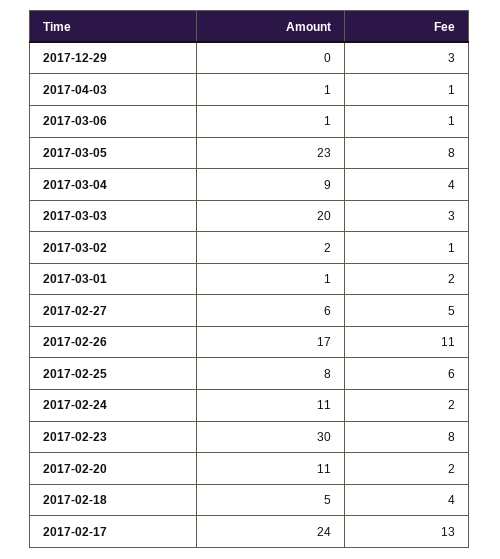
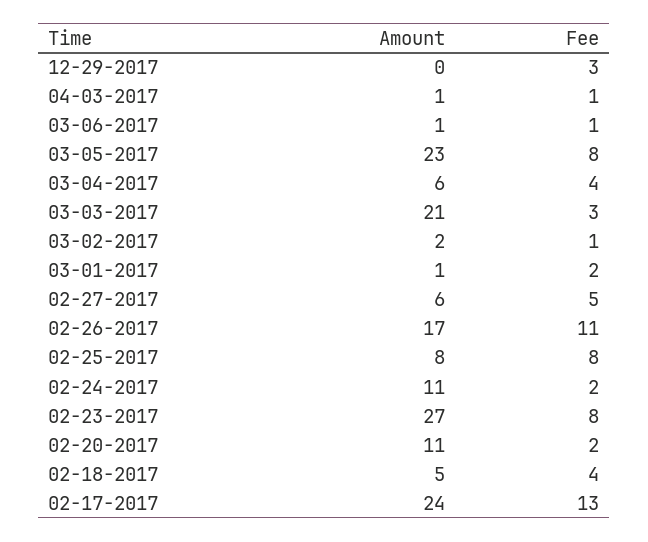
  {
    "Amount": {
      "2017-12-29": 0,
      "2017-04-03": 1,
      "2017-03-06": 1,
      "2017-03-05": 23,
-     "2017-03-04": 9,
+     "2017-03-04": 6,
-     "2017-03-03": 20,
+     "2017-03-03": 21,
      "2017-03-02": 2,
      "2017-03-01": 1,
      "2017-02-27": 6,
      "2017-02-26": 17,
      "2017-02-25": 8,
      "2017-02-24": 11,
-     "2017-02-23": 30,
+     "2017-02-23": 27,
      "2017-02-20": 11,
      "2017-02-18": 5,
      "2017-02-17": 24
    },
    "Fee": {
      "2017-12-29": 3,
      "2017-04-03": 1,
      "2017-03-06": 1,
      "2017-03-05": 8,
      "2017-03-04": 4,
      "2017-03-03": 3,
      "2017-03-02": 1,
      "2017-03-01": 2,
      "2017-02-27": 5,
      "2017-02-26": 11,
-     "2017-02-25": 6,
+     "2017-02-25": 8,
      "2017-02-24": 2,
      "2017-02-23": 8,
      "2017-02-20": 2,
      "2017-02-18": 4,
      "2017-02-17": 13
    }
  }

